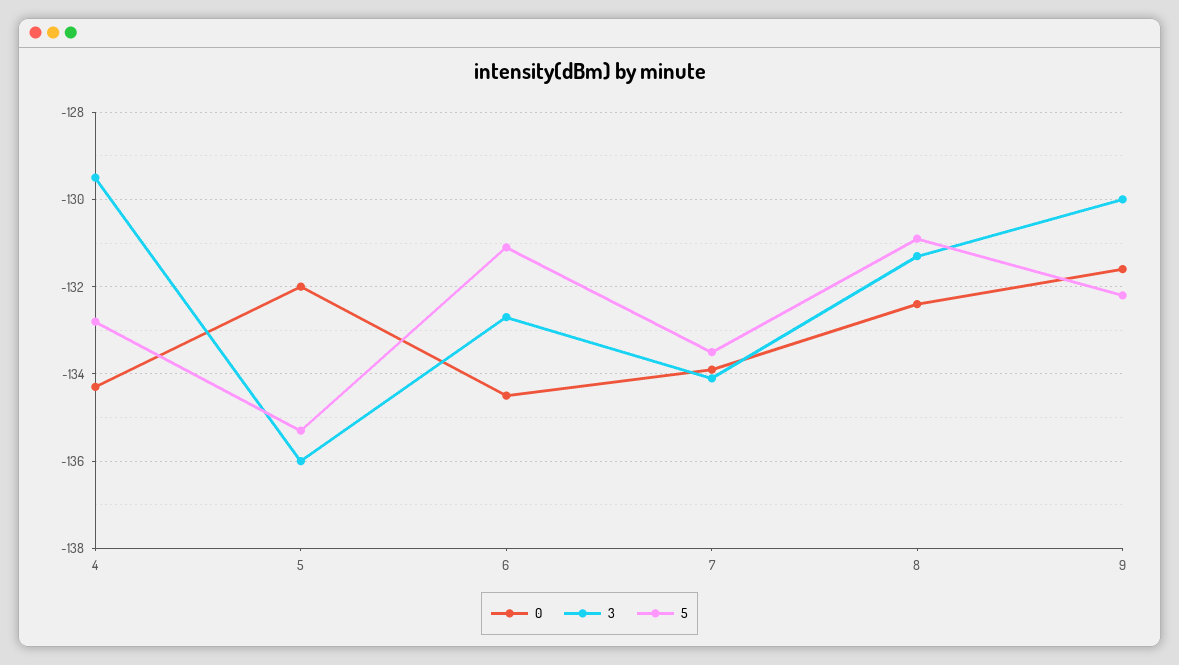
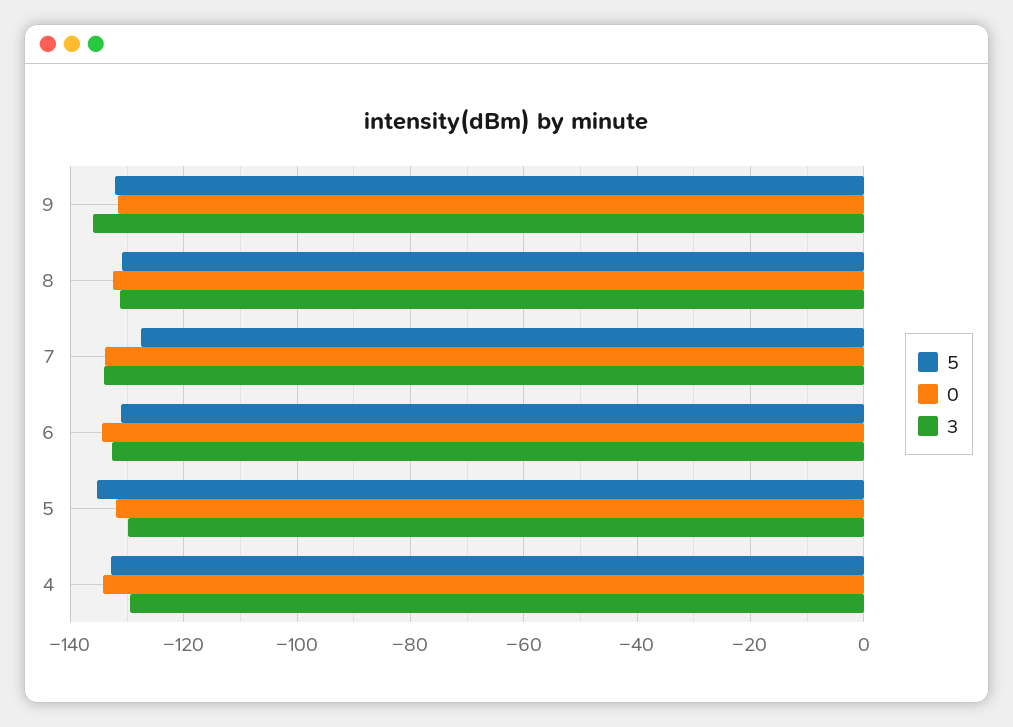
  {
    "0": {
      "4": -134.5,
      "5": -132,
      "6": -134.5,
      "7": -134,
      "8": -132.5,
      "9": -131.5
    },
    "3": {
      "4": -129.5,
-     "5": -136,
+     "5": -130,
      "6": -132.5,
      "7": -134,
      "8": -131.5,
-     "9": -130
+     "9": -136
    },
    "5": {
      "4": -133,
      "5": -135.5,
      "6": -131,
-     "7": -133.5,
+     "7": -128,
      "8": -131,
      "9": -132
    }
  }

